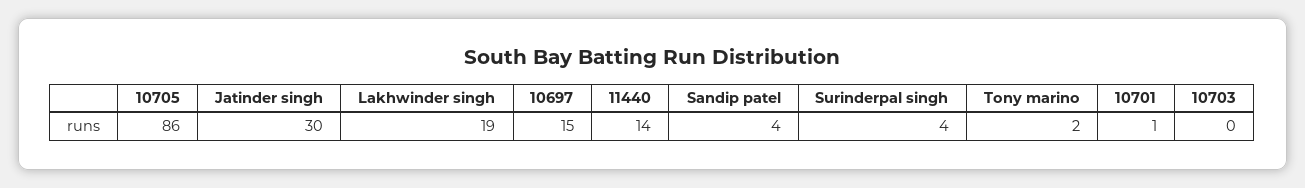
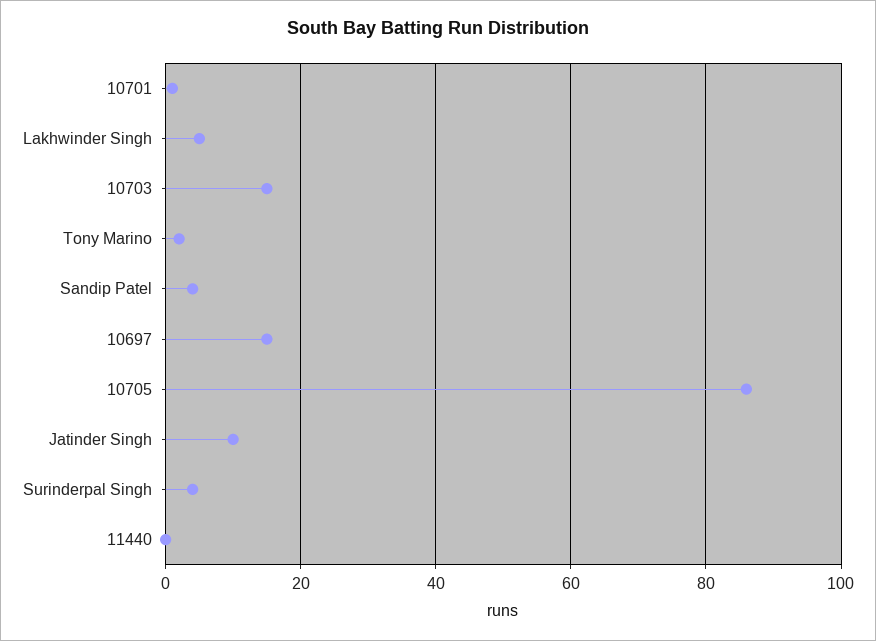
  {
    "10705": 86,
-   "Jatinder singh": 30,
+   "Jatinder singh": 10,
-   "Lakhwinder singh": 19,
+   "Lakhwinder singh": 5,
    "10697": 15,
-   "11440": 14,
+   "11440": 0,
    "Sandip patel": 4,
    "Surinderpal singh": 4,
    "Tony marino": 2,
    "10701": 1,
-   "10703": 0
+   "10703": 15
  }

